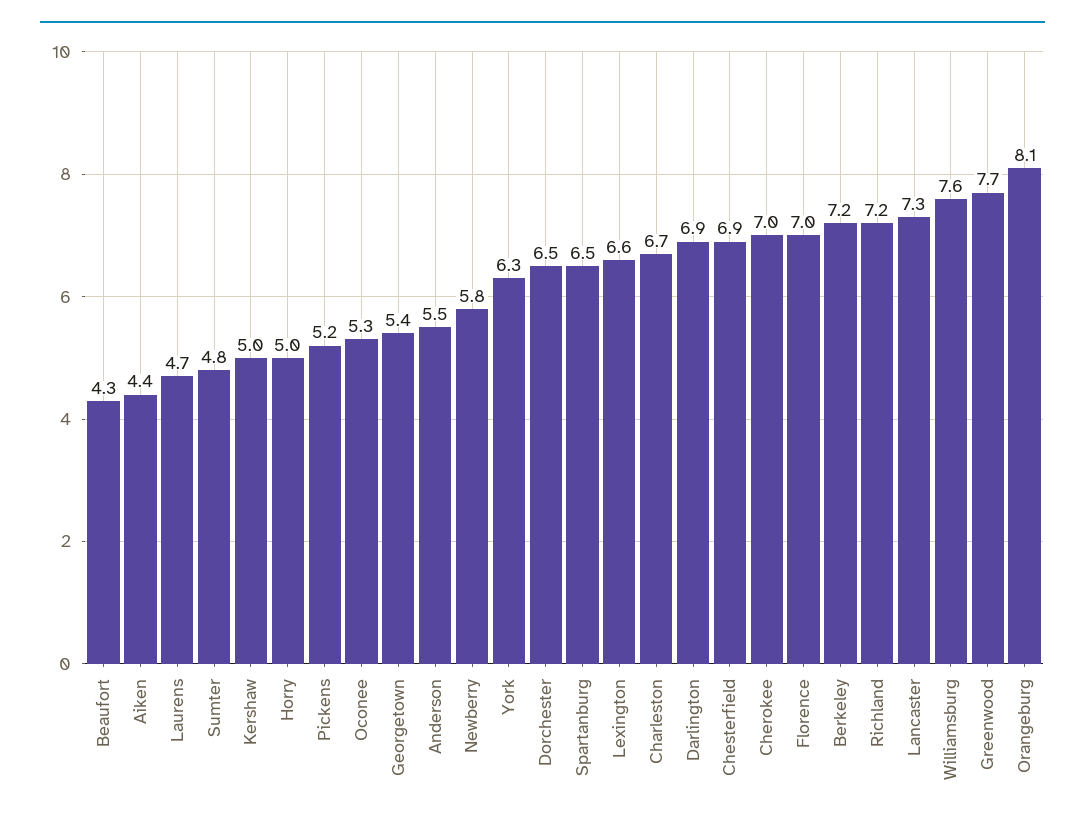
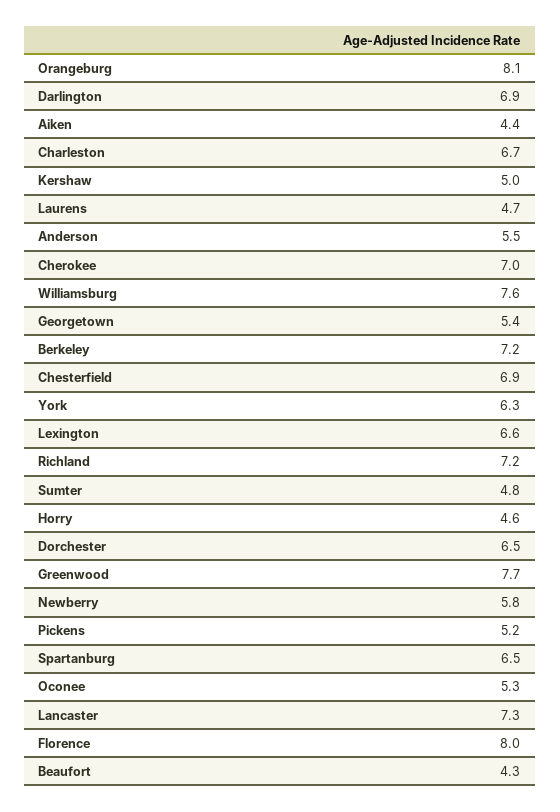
  {
    "Beaufort": 4.3,
    "Aiken": 4.4,
    "Laurens": 4.7,
    "Sumter": 4.8,
    "Kershaw": 5,
-   "Horry": 5,
+   "Horry": 4.6,
    "Pickens": 5.2,
    "Oconee": 5.3,
    "Georgetown": 5.4,
    "Anderson": 5.5,
    "Newberry": 5.8,
    "York": 6.3,
    "Dorchester": 6.5,
    "Spartanburg": 6.5,
    "Lexington": 6.6,
    "Charleston": 6.7,
    "Darlington": 6.9,
    "Chesterfield": 6.9,
    "Cherokee": 7,
-   "Florence": 7,
+   "Florence": 8,
    "Berkeley": 7.2,
    "Richland": 7.2,
    "Lancaster": 7.3,
    "Williamsburg": 7.6,
    "Greenwood": 7.7,
    "Orangeburg": 8.1
  }

